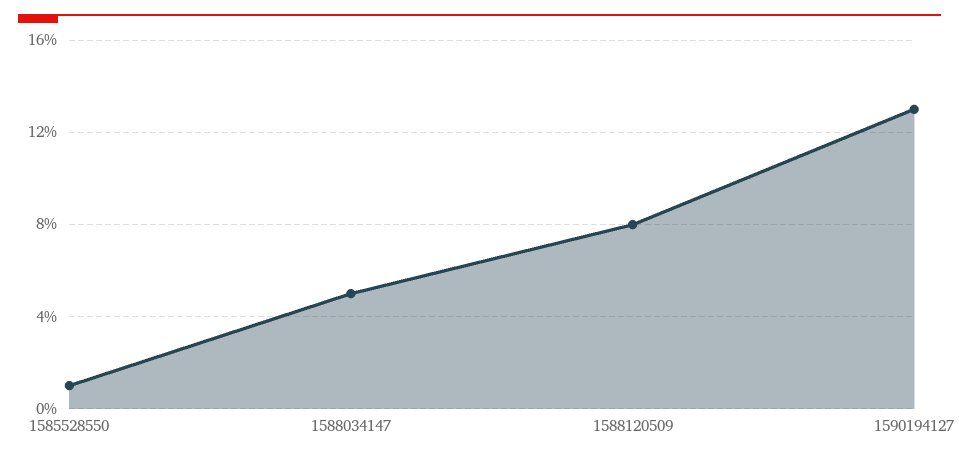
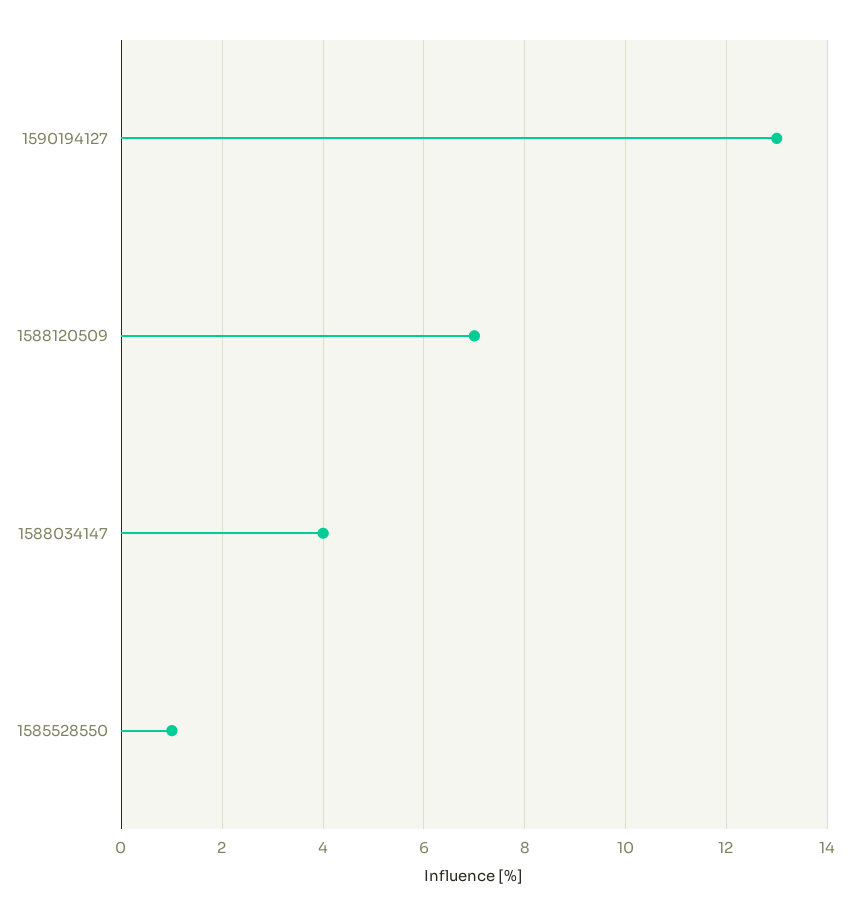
  {
    "1585528550": 1,
-   "1588034147": 5,
+   "1588034147": 4,
-   "1588120509": 8,
+   "1588120509": 7,
    "1590194127": 13
  }

